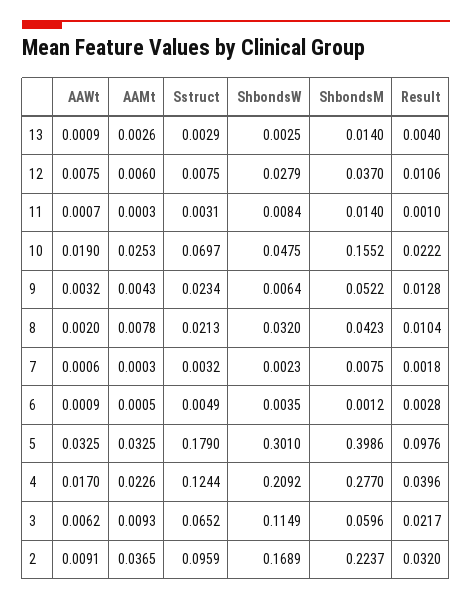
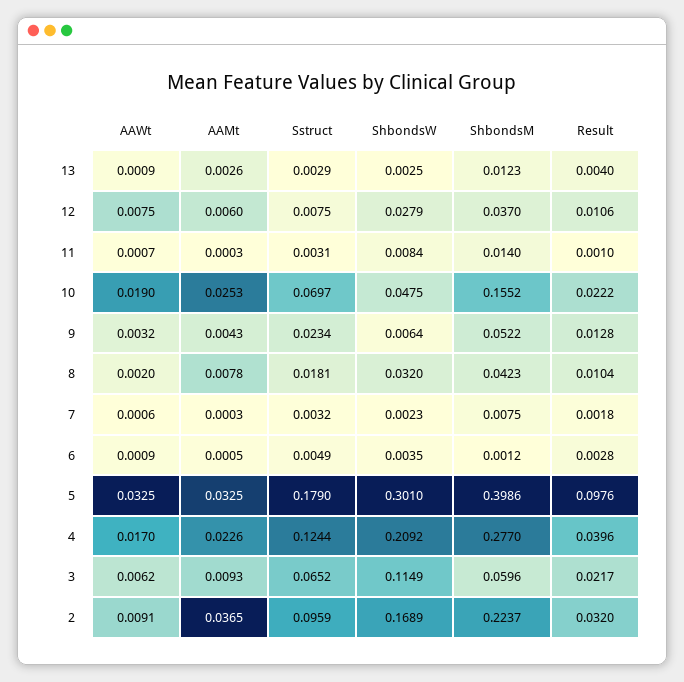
  {
    "AAWt": {
      "13": 0.0009,
      "12": 0.0075,
      "11": 0.0007,
      "10": 0.019,
      "9": 0.0032,
      "8": 0.002,
      "7": 0.0006,
      "6": 0.0009,
      "5": 0.0325,
      "4": 0.017,
      "3": 0.0062,
      "2": 0.0091
    },
    "AAMt": {
      "13": 0.0026,
      "12": 0.006,
      "11": 0.0003,
      "10": 0.0253,
      "9": 0.0043,
      "8": 0.0078,
      "7": 0.0003,
      "6": 0.0005,
      "5": 0.0325,
      "4": 0.0226,
      "3": 0.0093,
      "2": 0.0365
    },
    "Sstruct": {
      "13": 0.0029,
      "12": 0.0075,
      "11": 0.0031,
      "10": 0.0697,
      "9": 0.0234,
-     "8": 0.0213,
+     "8": 0.0181,
      "7": 0.0032,
      "6": 0.0049,
      "5": 0.179,
      "4": 0.1244,
      "3": 0.0652,
      "2": 0.0959
    },
    "ShbondsW": {
      "13": 0.0025,
      "12": 0.0279,
      "11": 0.0084,
      "10": 0.0475,
      "9": 0.0064,
      "8": 0.032,
      "7": 0.0023,
      "6": 0.0035,
      "5": 0.301,
      "4": 0.2092,
      "3": 0.1149,
      "2": 0.1689
    },
    "ShbondsM": {
-     "13": 0.014,
+     "13": 0.0123,
      "12": 0.037,
      "11": 0.014,
      "10": 0.1552,
      "9": 0.0522,
      "8": 0.0423,
      "7": 0.0075,
      "6": 0.0012,
      "5": 0.3986,
      "4": 0.277,
      "3": 0.0596,
      "2": 0.2237
    },
    "Result": {
      "13": 0.004,
      "12": 0.0106,
      "11": 0.001,
      "10": 0.0222,
      "9": 0.0128,
      "8": 0.0104,
      "7": 0.0018,
      "6": 0.0028,
      "5": 0.0976,
      "4": 0.0396,
      "3": 0.0217,
      "2": 0.032
    }
  }

